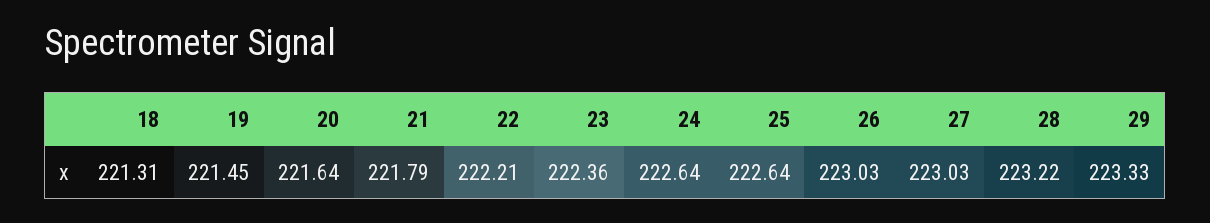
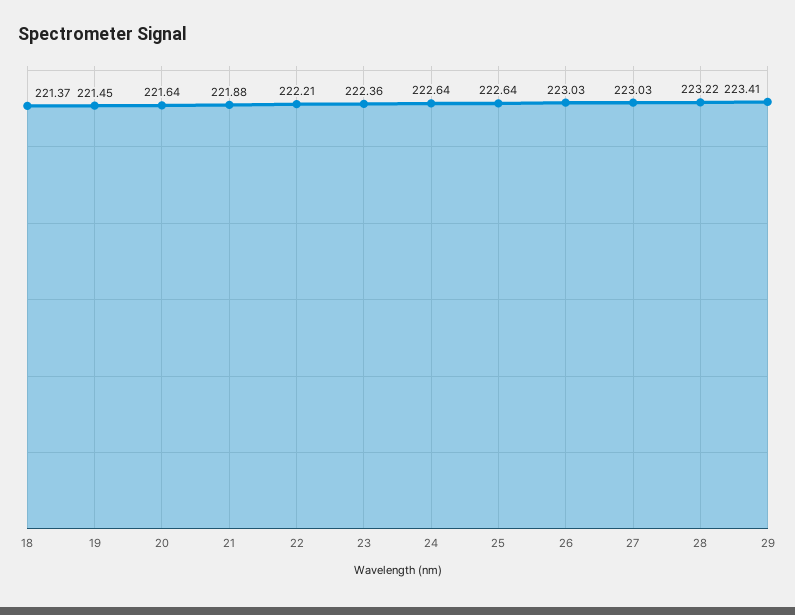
  {
-   "18": 221.31,
+   "18": 221.37,
    "19": 221.45,
    "20": 221.64,
-   "21": 221.79,
+   "21": 221.88,
    "22": 222.21,
    "23": 222.36,
    "24": 222.64,
    "25": 222.64,
    "26": 223.03,
    "27": 223.03,
    "28": 223.22,
-   "29": 223.33
+   "29": 223.41
  }

